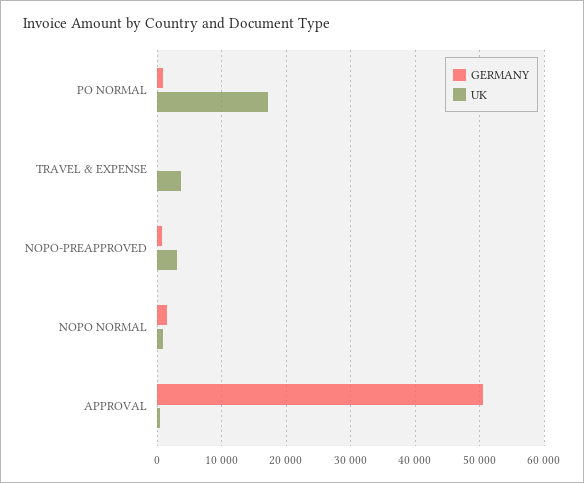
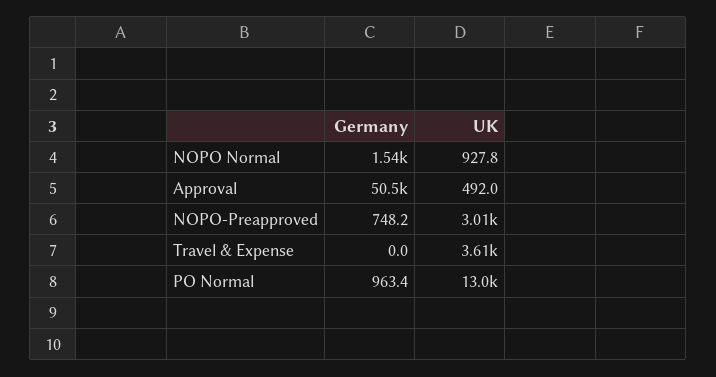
  {
    "GERMANY": {
      "PO NORMAL": 963.4,
      "TRAVEL & EXPENSE": 0,
      "NOPO-PREAPPROVED": 748.2,
      "NOPO NORMAL": 1540,
      "APPROVAL": 50500
    },
    "UK": {
-     "PO NORMAL": 17000,
+     "PO NORMAL": 13000,
      "TRAVEL & EXPENSE": 3610,
      "NOPO-PREAPPROVED": 3010,
      "NOPO NORMAL": 927.8,
      "APPROVAL": 492
    }
  }

